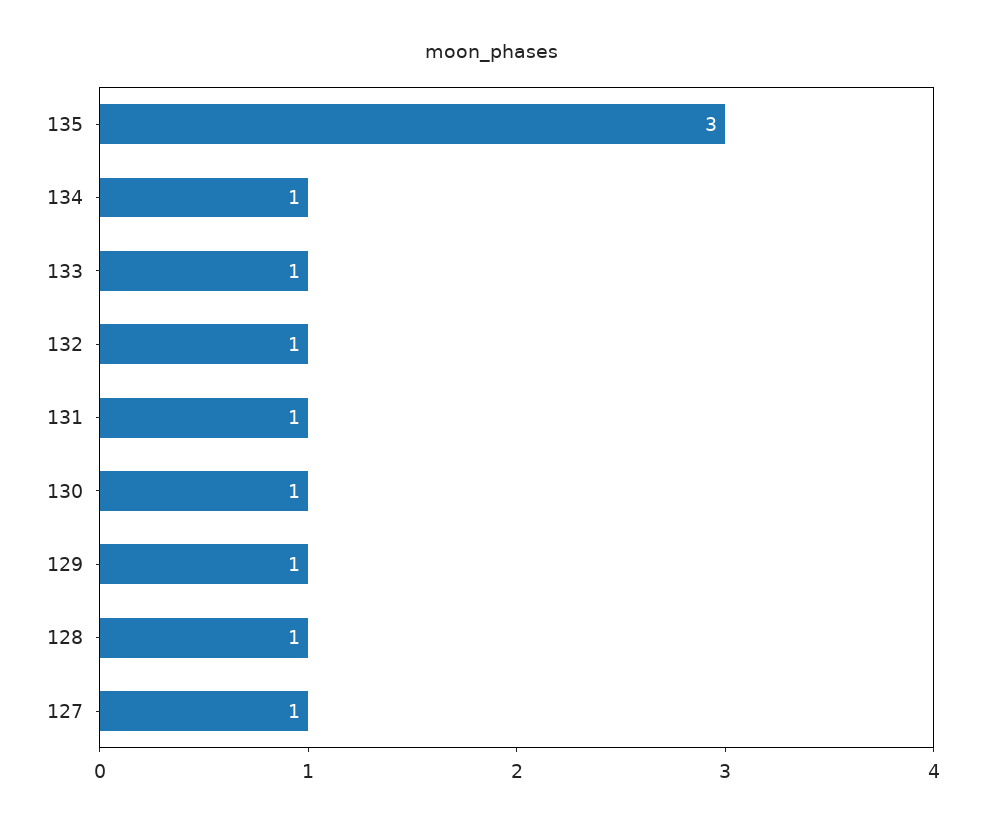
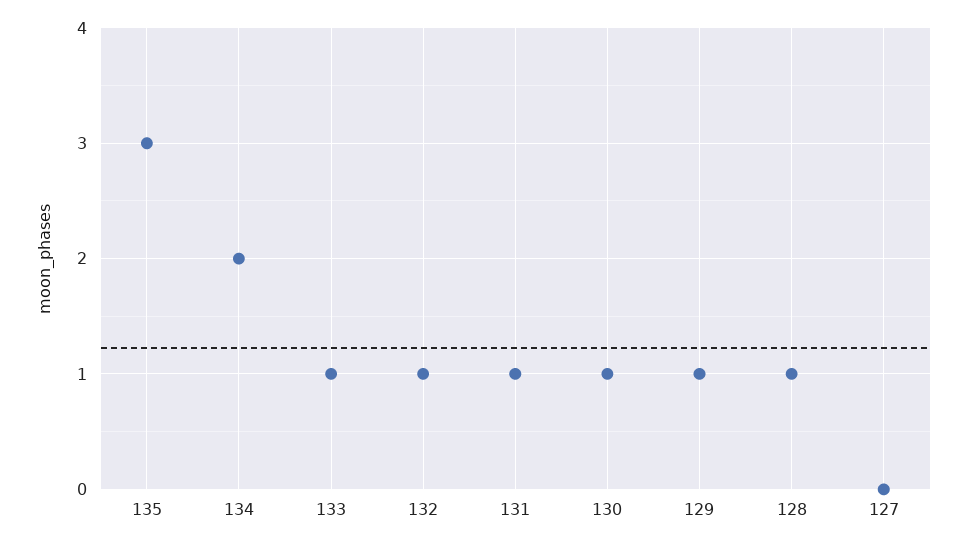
  {
    "135": 3,
-   "134": 1,
+   "134": 2,
    "133": 1,
    "132": 1,
    "131": 1,
    "130": 1,
    "129": 1,
    "128": 1,
-   "127": 1
+   "127": 0
  }

